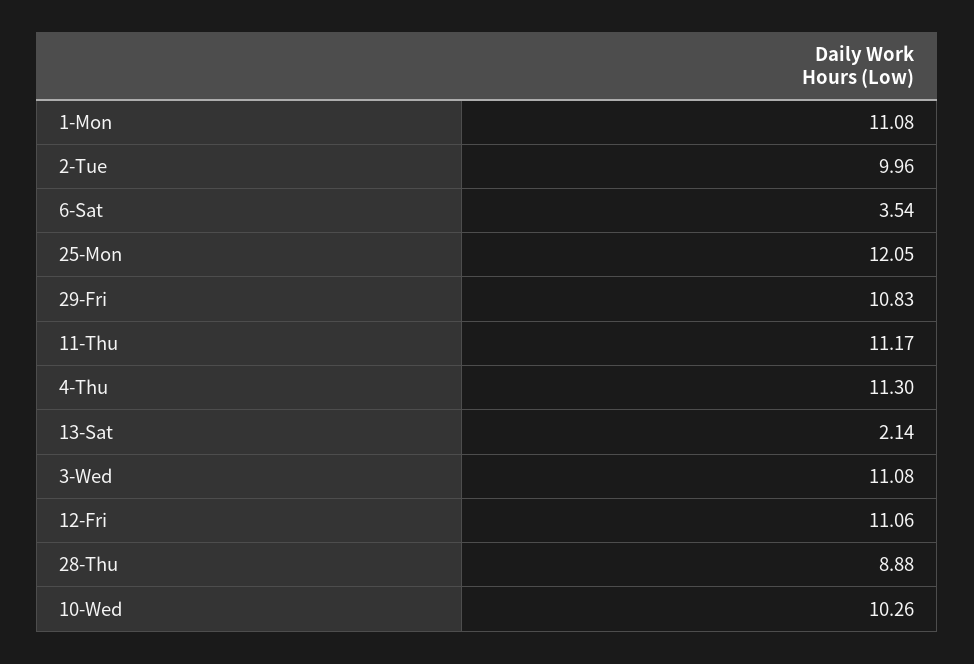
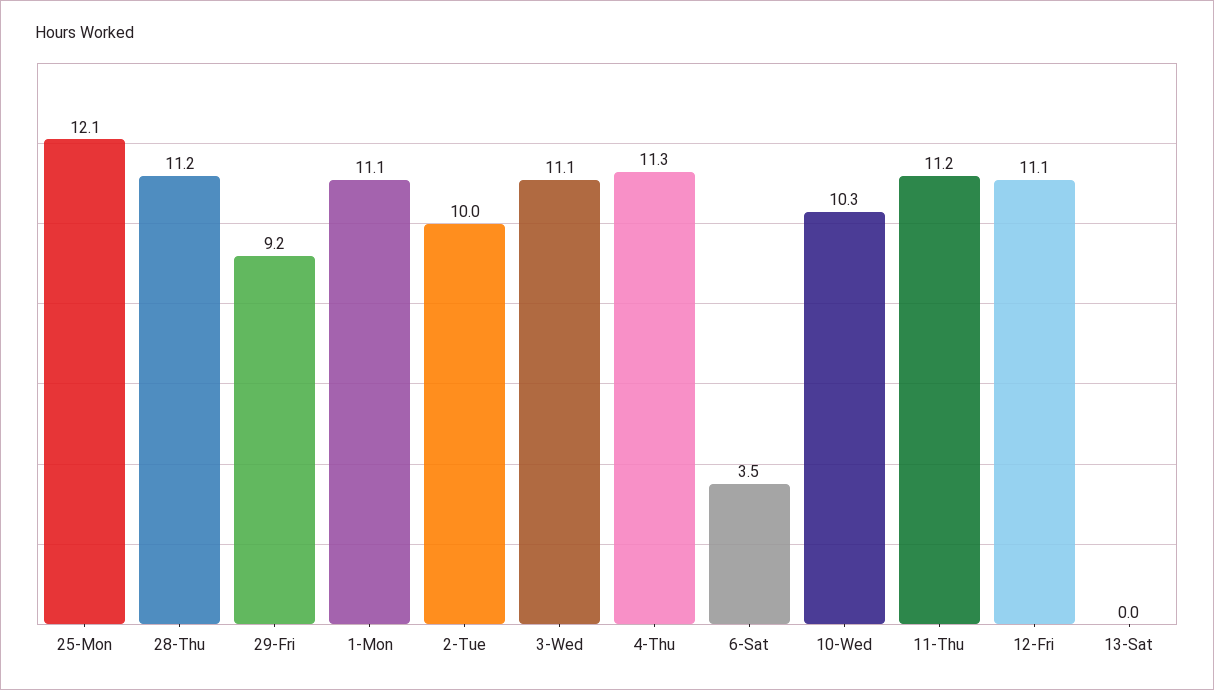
  {
    "1-Mon": 11.08,
    "2-Tue": 9.96,
    "6-Sat": 3.54,
    "25-Mon": 12.05,
-   "29-Fri": 10.83,
+   "29-Fri": 9.2,
    "11-Thu": 11.17,
    "4-Thu": 11.3,
-   "13-Sat": 2.14,
+   "13-Sat": 0,
    "3-Wed": 11.08,
    "12-Fri": 11.06,
-   "28-Thu": 8.88,
+   "28-Thu": 11.2,
    "10-Wed": 10.26
  }

